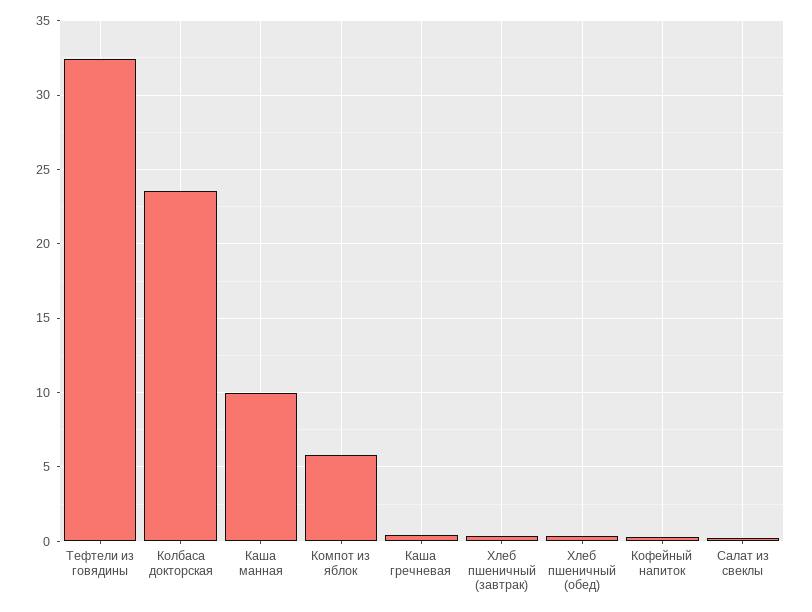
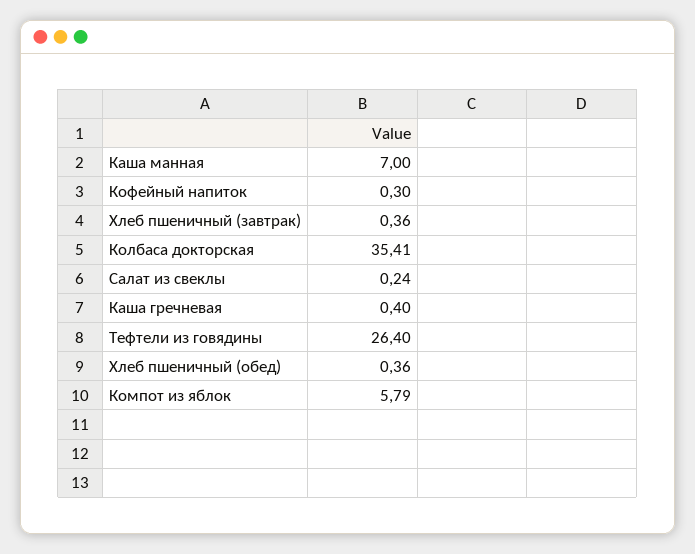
  {
-   "Тефтели из говядины": 32.5,
+   "Тефтели из говядины": 26.4,
-   "Колбаса докторская": 23.5,
+   "Колбаса докторская": 35.41,
-   "Каша манная": 10,
+   "Каша манная": 7,
    "Компот из яблок": 5.79,
    "Каша гречневая": 0.4,
    "Хлеб пшеничный (завтрак)": 0.36,
    "Хлеб пшеничный (обед)": 0.36,
    "Кофейный напиток": 0.3,
    "Салат из свеклы": 0.24
  }

